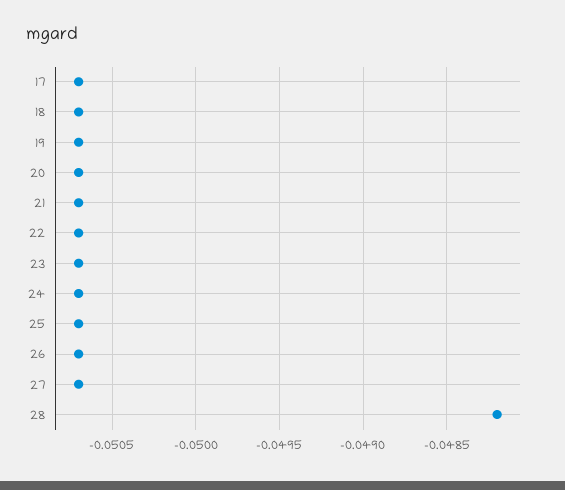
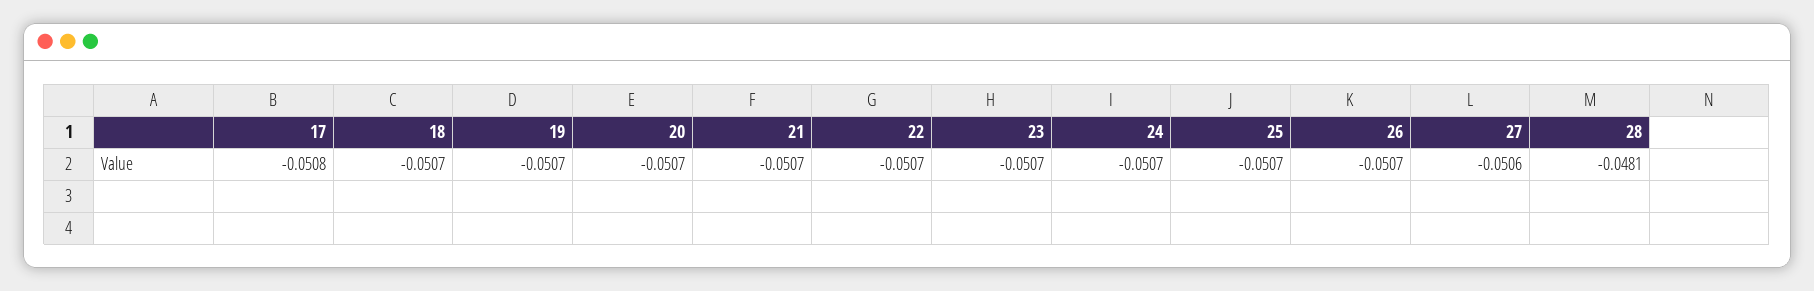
  {
-   "17": -0.0507,
+   "17": -0.0508,
    "18": -0.0507,
    "19": -0.0507,
    "20": -0.0507,
    "21": -0.0507,
    "22": -0.0507,
    "23": -0.0507,
    "24": -0.0507,
    "25": -0.0507,
    "26": -0.0507,
-   "27": -0.0507,
+   "27": -0.0506,
-   "28": -0.0482
+   "28": -0.0481
  }

